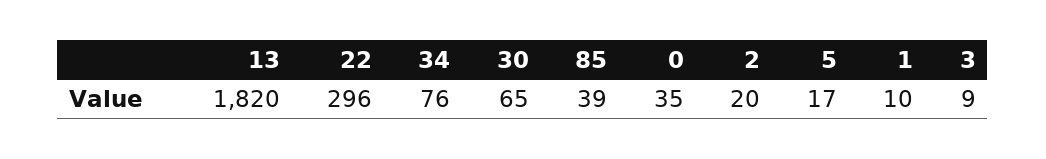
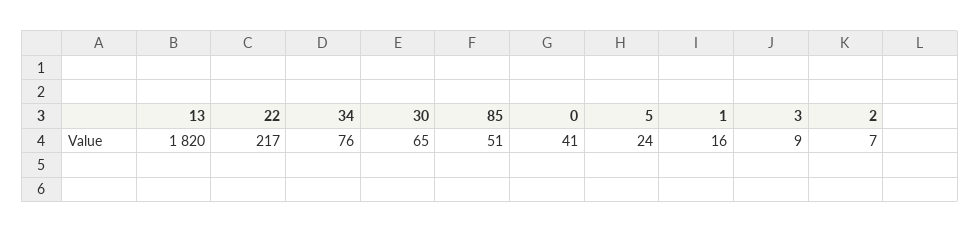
  {
    "13": 1820,
-   "22": 296,
+   "22": 217,
    "34": 76,
    "30": 65,
-   "85": 39,
+   "85": 51,
-   "0": 35,
+   "0": 41,
-   "2": 20,
+   "2": 7,
-   "5": 17,
+   "5": 24,
-   "1": 10,
+   "1": 16,
    "3": 9
  }

